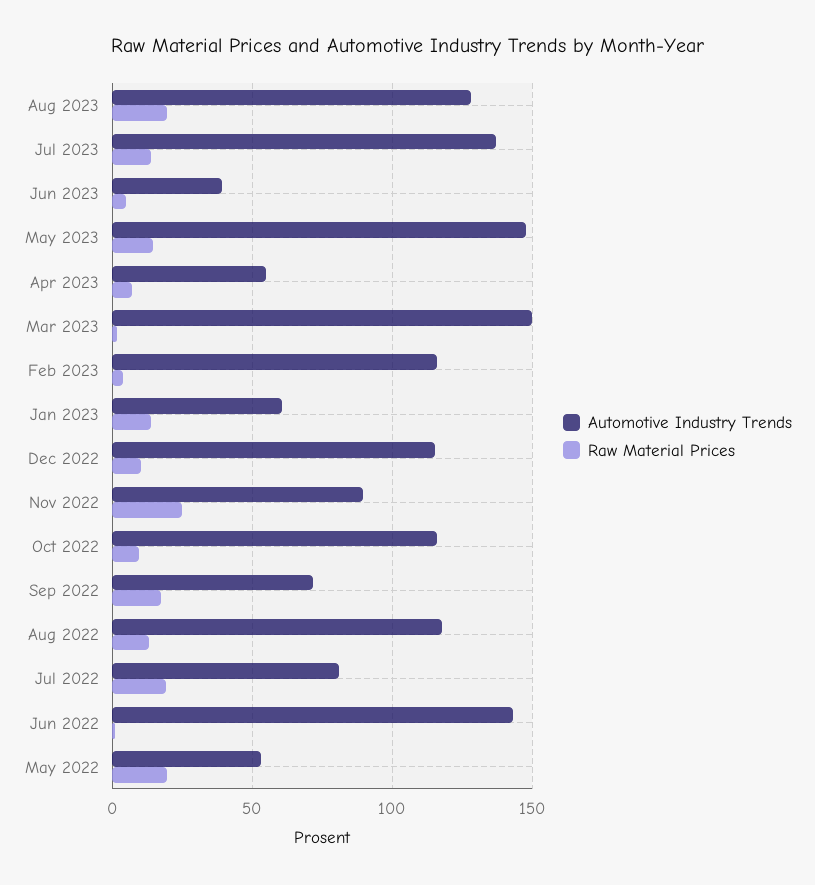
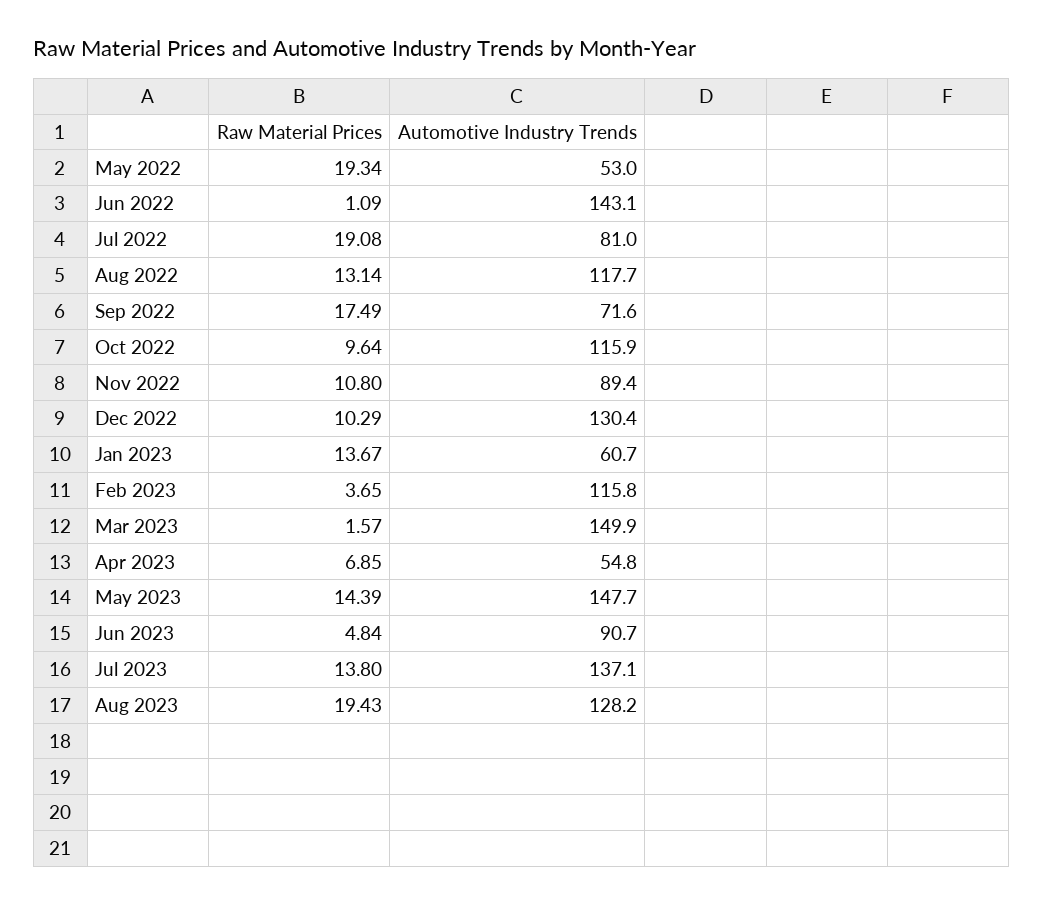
  {
    "Automotive Industry Trends": {
      "Aug 2023": 128.2,
      "Jul 2023": 137.1,
-     "Jun 2023": 40,
+     "Jun 2023": 90.7,
      "May 2023": 147.7,
      "Apr 2023": 54.8,
      "Mar 2023": 149.9,
      "Feb 2023": 115.8,
      "Jan 2023": 60.7,
-     "Dec 2022": 115,
+     "Dec 2022": 130.4,
      "Nov 2022": 89.4,
      "Oct 2022": 115.9,
      "Sep 2022": 71.6,
      "Aug 2022": 117.7,
      "Jul 2022": 81,
      "Jun 2022": 143.1,
      "May 2022": 53
    },
    "Raw Material Prices": {
      "Aug 2023": 19.43,
      "Jul 2023": 13.8,
      "Jun 2023": 4.84,
      "May 2023": 14.39,
      "Apr 2023": 6.85,
      "Mar 2023": 1.57,
      "Feb 2023": 3.65,
      "Jan 2023": 13.67,
      "Dec 2022": 10.29,
-     "Nov 2022": 25,
+     "Nov 2022": 10.8,
      "Oct 2022": 9.64,
      "Sep 2022": 17.49,
      "Aug 2022": 13.14,
      "Jul 2022": 19.08,
      "Jun 2022": 1.09,
      "May 2022": 19.34
    }
  }

